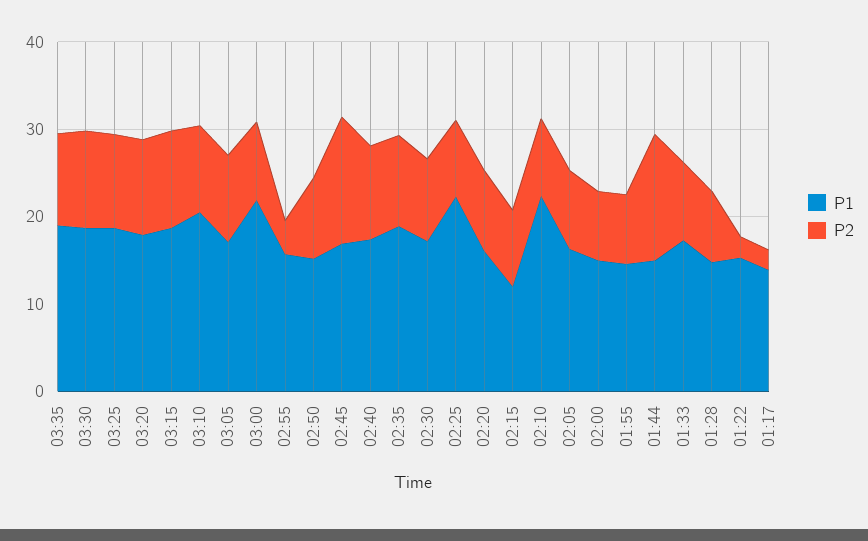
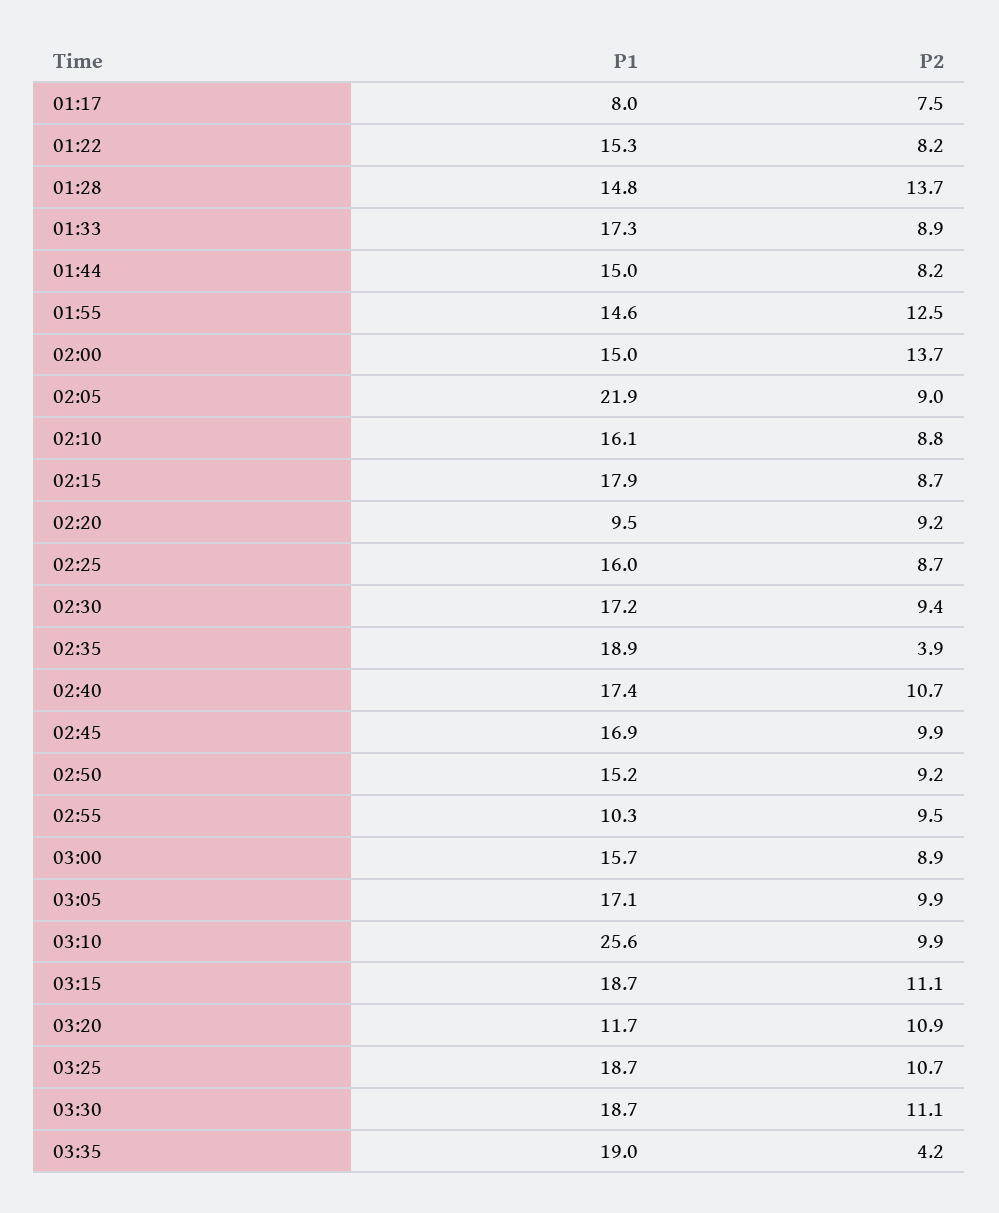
  {
    "P1": {
      "03:35": 19,
      "03:30": 18.7,
      "03:25": 18.7,
-     "03:20": 18,
+     "03:20": 11.7,
      "03:15": 18.7,
-     "03:10": 20,
+     "03:10": 25.6,
      "03:05": 17.1,
-     "03:00": 22,
+     "03:00": 15.7,
-     "02:55": 16,
+     "02:55": 10.3,
      "02:50": 15.2,
      "02:45": 16.9,
      "02:40": 17.4,
      "02:35": 18.9,
      "02:30": 17.2,
-     "02:25": 22,
+     "02:25": 16,
-     "02:20": 16,
+     "02:20": 9.5,
-     "02:15": 12,
+     "02:15": 17.9,
-     "02:10": 22,
+     "02:10": 16.1,
-     "02:05": 16,
+     "02:05": 21.9,
      "02:00": 15,
      "01:55": 14.6,
      "01:44": 15,
      "01:33": 17.3,
      "01:28": 14.8,
      "01:22": 15.3,
-     "01:17": 14
+     "01:17": 8
    },
    "P2": {
-     "03:35": 10,
+     "03:35": 4.2,
      "03:30": 11.1,
      "03:25": 10.7,
      "03:20": 10.9,
      "03:15": 11.1,
      "03:10": 9.9,
      "03:05": 9.9,
      "03:00": 8.9,
-     "02:55": 4,
+     "02:55": 9.5,
      "02:50": 9.2,
-     "02:45": 14,
+     "02:45": 9.9,
      "02:40": 10.7,
-     "02:35": 10,
+     "02:35": 3.9,
      "02:30": 9.4,
      "02:25": 8.7,
      "02:20": 9.2,
      "02:15": 8.7,
      "02:10": 8.8,
      "02:05": 9,
-     "02:00": 8,
+     "02:00": 13.7,
-     "01:55": 8,
+     "01:55": 12.5,
-     "01:44": 14,
+     "01:44": 8.2,
      "01:33": 8.9,
-     "01:28": 8,
+     "01:28": 13.7,
-     "01:22": 2,
+     "01:22": 8.2,
-     "01:17": 2
+     "01:17": 7.5
    }
  }

